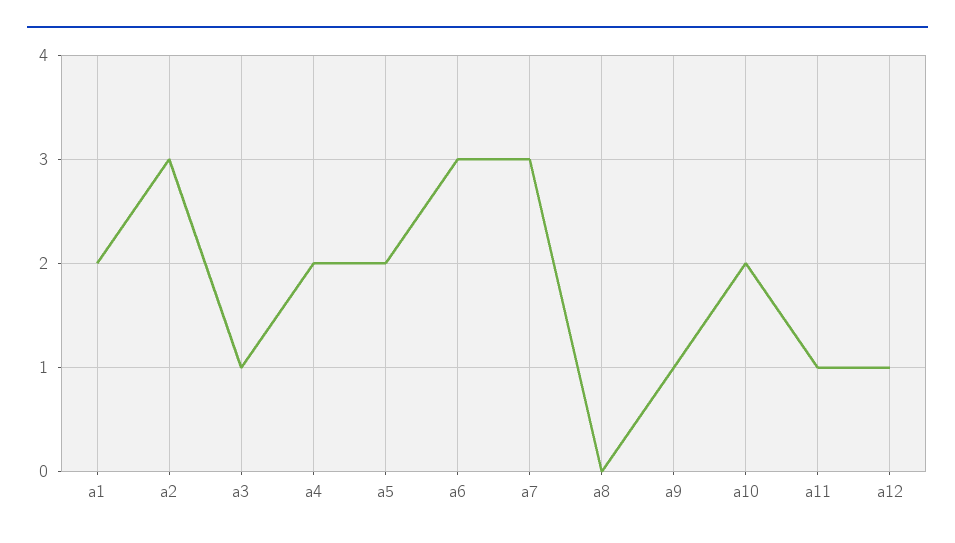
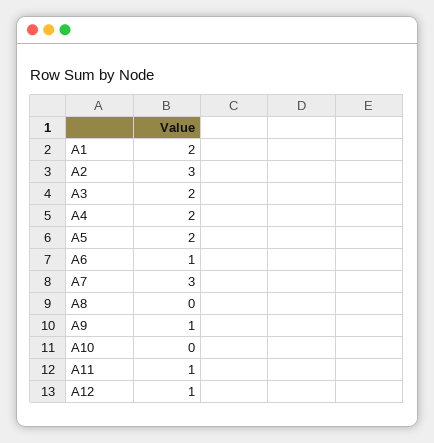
  {
    "a1": 2,
    "a2": 3,
-   "a3": 1,
+   "a3": 2,
    "a4": 2,
    "a5": 2,
-   "a6": 3,
+   "a6": 1,
    "a7": 3,
    "a8": 0,
    "a9": 1,
-   "a10": 2,
+   "a10": 0,
    "a11": 1,
    "a12": 1
  }

